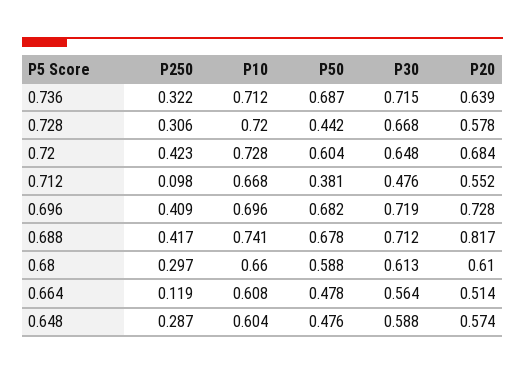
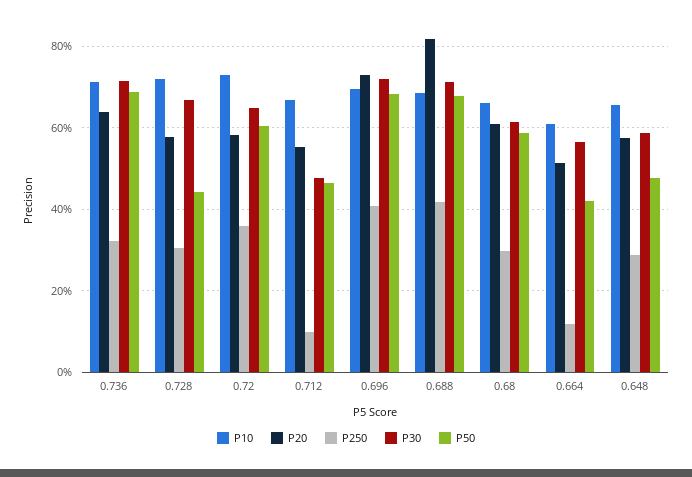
  {
    "P250": {
      "0.736": 0.322,
      "0.728": 0.306,
-     "0.72": 0.423,
+     "0.72": 0.36,
      "0.712": 0.098,
      "0.696": 0.409,
      "0.688": 0.417,
      "0.68": 0.297,
      "0.664": 0.119,
      "0.648": 0.287
    },
    "P10": {
      "0.736": 0.712,
      "0.728": 0.72,
      "0.72": 0.728,
      "0.712": 0.668,
      "0.696": 0.696,
-     "0.688": 0.741,
+     "0.688": 0.68,
      "0.68": 0.66,
      "0.664": 0.608,
-     "0.648": 0.604
+     "0.648": 0.66
    },
    "P50": {
      "0.736": 0.687,
      "0.728": 0.442,
      "0.72": 0.604,
-     "0.712": 0.381,
+     "0.712": 0.46,
      "0.696": 0.682,
      "0.688": 0.678,
      "0.68": 0.588,
-     "0.664": 0.478,
+     "0.664": 0.42,
      "0.648": 0.476
    },
    "P30": {
      "0.736": 0.715,
      "0.728": 0.668,
      "0.72": 0.648,
      "0.712": 0.476,
      "0.696": 0.719,
      "0.688": 0.712,
      "0.68": 0.613,
      "0.664": 0.564,
      "0.648": 0.588
    },
    "P20": {
      "0.736": 0.639,
      "0.728": 0.578,
-     "0.72": 0.684,
+     "0.72": 0.58,
      "0.712": 0.552,
      "0.696": 0.728,
      "0.688": 0.817,
      "0.68": 0.61,
      "0.664": 0.514,
      "0.648": 0.574
    }
  }

